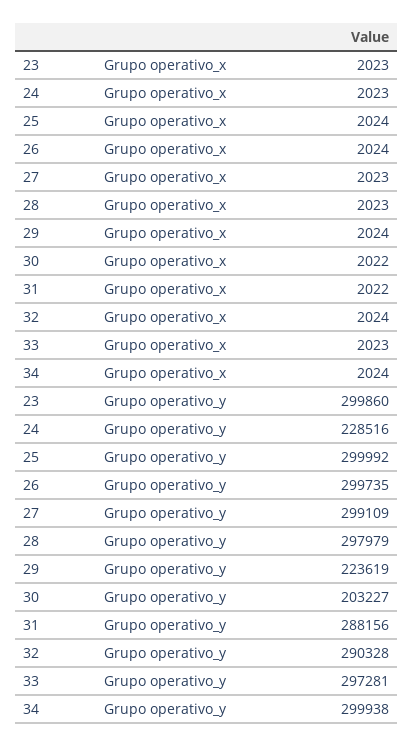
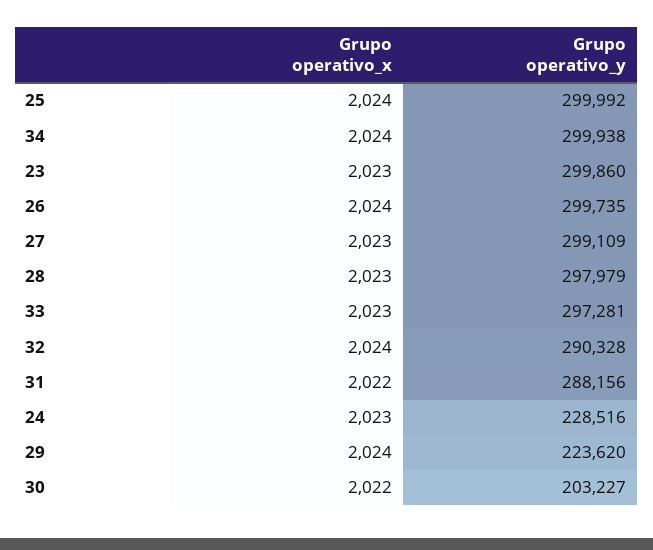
  {
    "23": {
      "Grupo operativo_x": 2023,
      "Grupo operativo_y": 299860
    },
    "24": {
      "Grupo operativo_x": 2023,
      "Grupo operativo_y": 228516
    },
    "25": {
      "Grupo operativo_x": 2024,
      "Grupo operativo_y": 299992
    },
    "26": {
      "Grupo operativo_x": 2024,
      "Grupo operativo_y": 299735
    },
    "27": {
      "Grupo operativo_x": 2023,
      "Grupo operativo_y": 299109
    },
    "28": {
      "Grupo operativo_x": 2023,
      "Grupo operativo_y": 297979
    },
    "29": {
      "Grupo operativo_x": 2024,
-     "Grupo operativo_y": 223619
+     "Grupo operativo_y": 223620
    },
    "30": {
      "Grupo operativo_x": 2022,
      "Grupo operativo_y": 203227
    },
    "31": {
      "Grupo operativo_x": 2022,
      "Grupo operativo_y": 288156
    },
    "32": {
      "Grupo operativo_x": 2024,
      "Grupo operativo_y": 290328
    },
    "33": {
      "Grupo operativo_x": 2023,
      "Grupo operativo_y": 297281
    },
    "34": {
      "Grupo operativo_x": 2024,
      "Grupo operativo_y": 299938
    }
  }

